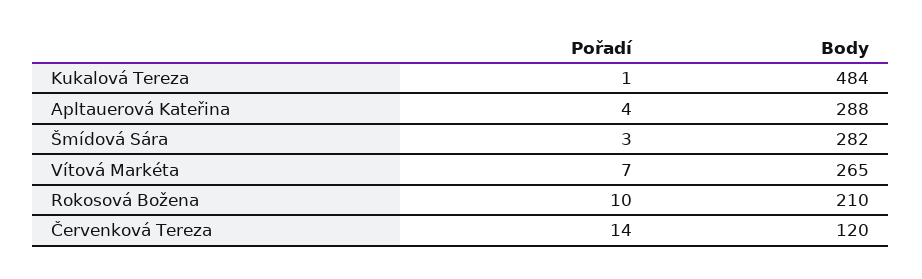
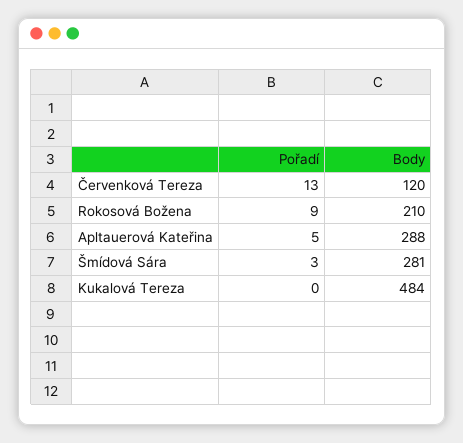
  {
    "Pořadí": {
-     "Kukalová Tereza": 1,
+     "Kukalová Tereza": 0,
-     "Apltauerová Kateřina": 4,
+     "Apltauerová Kateřina": 5,
      "Šmídová Sára": 3,
-     "Vítová Markéta": 7,
-     "Rokosová Božena": 10,
+     "Rokosová Božena": 9,
-     "Červenková Tereza": 14
+     "Červenková Tereza": 13
    },
    "Body": {
      "Kukalová Tereza": 484,
      "Apltauerová Kateřina": 288,
-     "Šmídová Sára": 282,
+     "Šmídová Sára": 281,
-     "Vítová Markéta": 265,
      "Rokosová Božena": 210,
      "Červenková Tereza": 120
    }
  }

